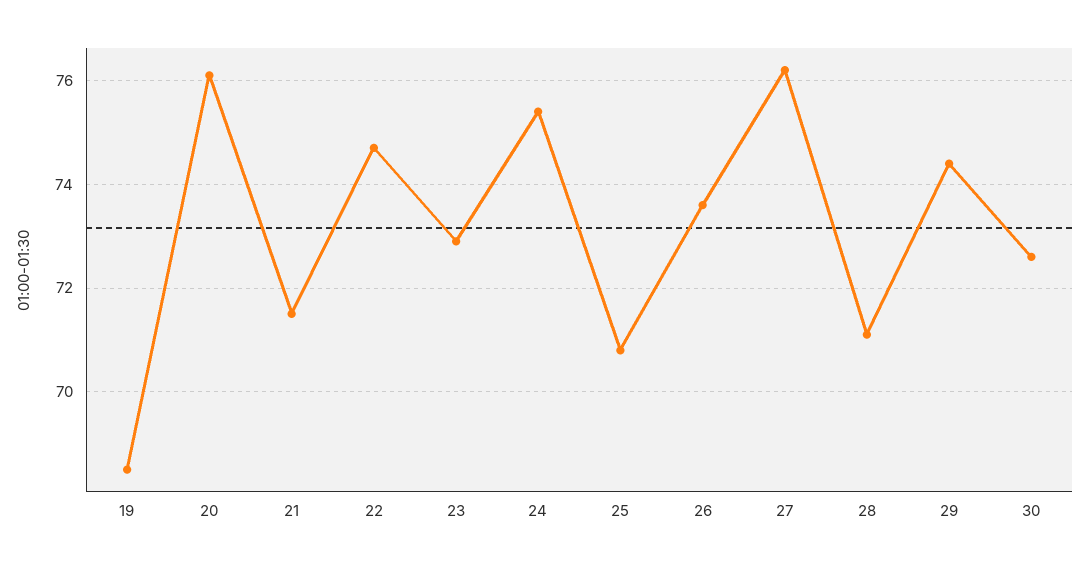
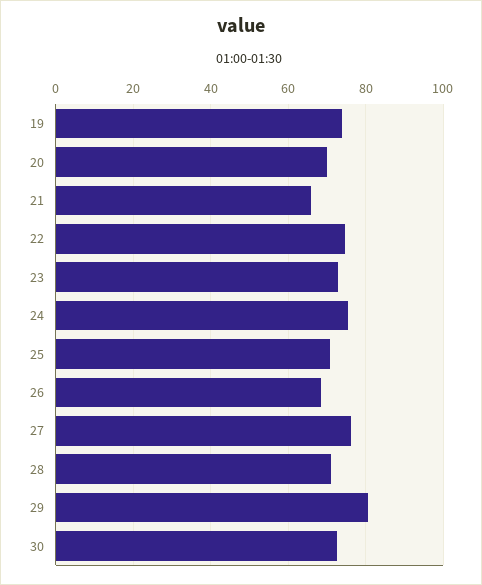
  {
-   "19": 68.5,
+   "19": 74,
-   "20": 76,
+   "20": 70,
-   "21": 71.5,
+   "21": 66,
    "22": 74.5,
    "23": 73,
    "24": 75.5,
    "25": 71,
-   "26": 73.5,
+   "26": 68,
    "27": 76,
    "28": 71,
-   "29": 74.5,
+   "29": 80,
    "30": 72.5
  }

